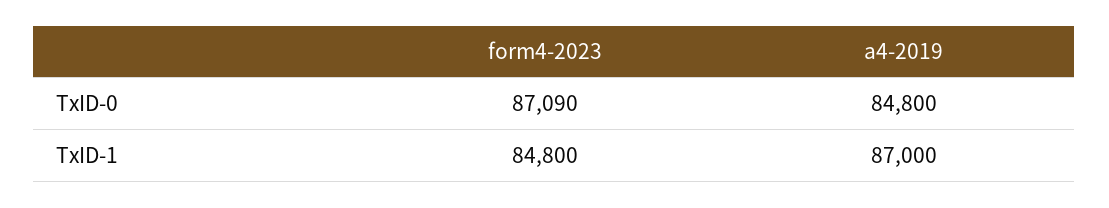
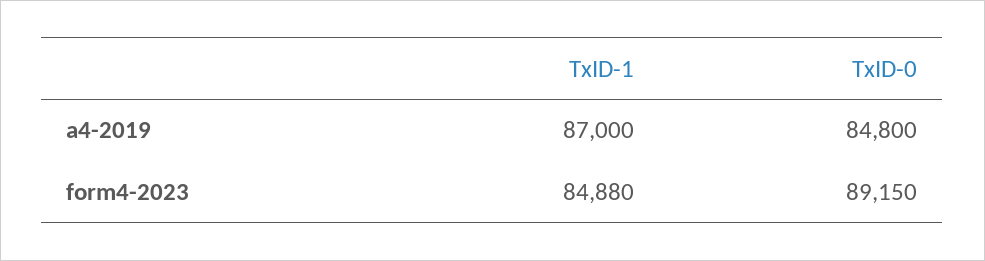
  {
    "form4-2023": {
-     "TxID-0": 87090,
+     "TxID-0": 89150,
-     "TxID-1": 84800
+     "TxID-1": 84880
    },
    "a4-2019": {
      "TxID-0": 84800,
      "TxID-1": 87000
    }
  }

